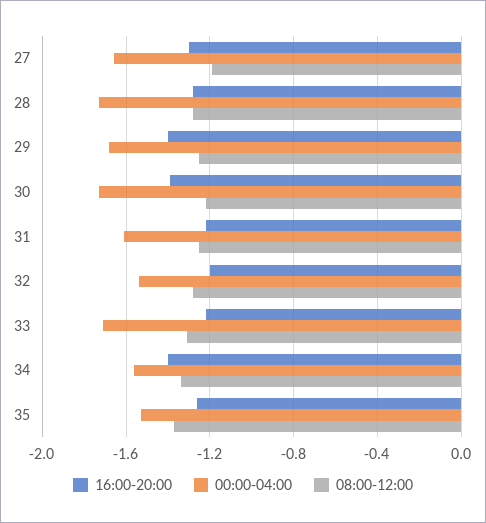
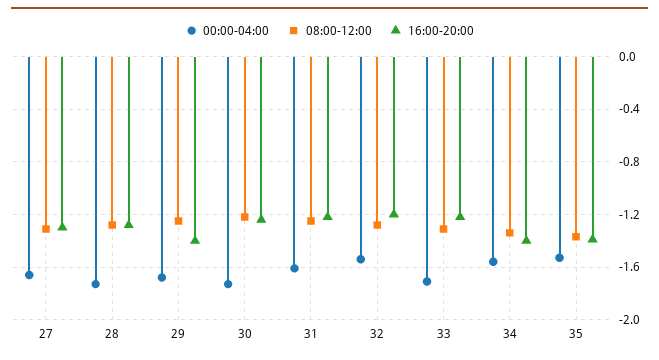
  {
    "16:00-20:00": {
      "27": -1.3,
      "28": -1.3,
      "29": -1.4,
-     "30": -1.4,
+     "30": -1.25,
      "31": -1.2,
      "32": -1.2,
      "33": -1.2,
      "34": -1.4,
-     "35": -1.25
+     "35": -1.4
    },
    "00:00-04:00": {
      "27": -1.65,
      "28": -1.75,
      "29": -1.7,
      "30": -1.75,
      "31": -1.6,
      "32": -1.55,
      "33": -1.7,
      "34": -1.55,
      "35": -1.55
    },
    "08:00-12:00": {
-     "27": -1.2,
+     "27": -1.3,
      "28": -1.3,
      "29": -1.25,
      "30": -1.2,
      "31": -1.25,
      "32": -1.3,
      "33": -1.3,
      "34": -1.35,
      "35": -1.35
    }
  }

